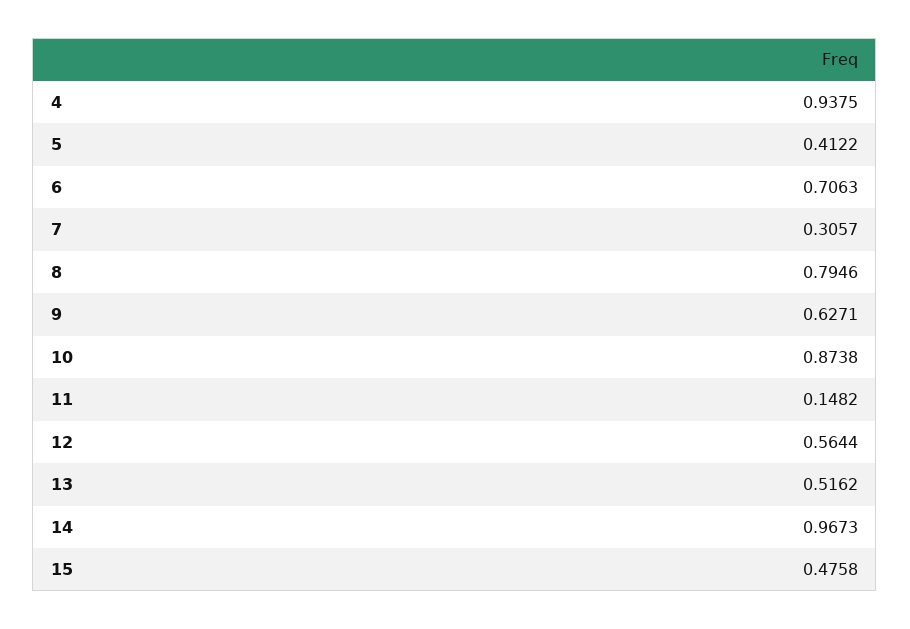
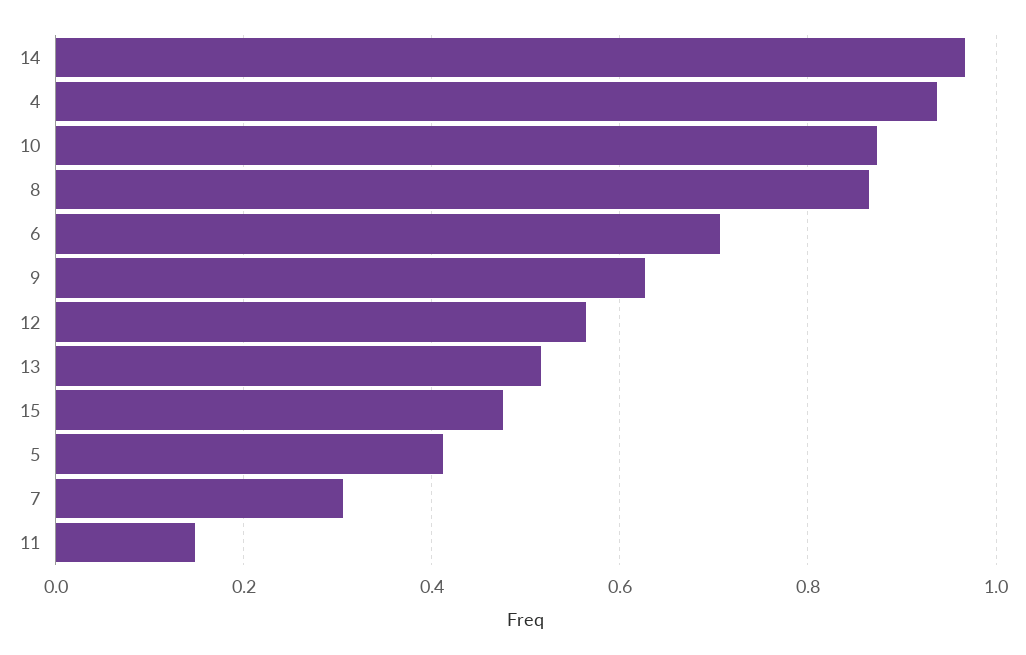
  {
    "4": 0.9375,
    "5": 0.4122,
    "6": 0.7063,
    "7": 0.3057,
-   "8": 0.7946,
+   "8": 0.86,
    "9": 0.6271,
    "10": 0.8738,
    "11": 0.1482,
    "12": 0.5644,
    "13": 0.5162,
    "14": 0.9673,
    "15": 0.4758
  }

